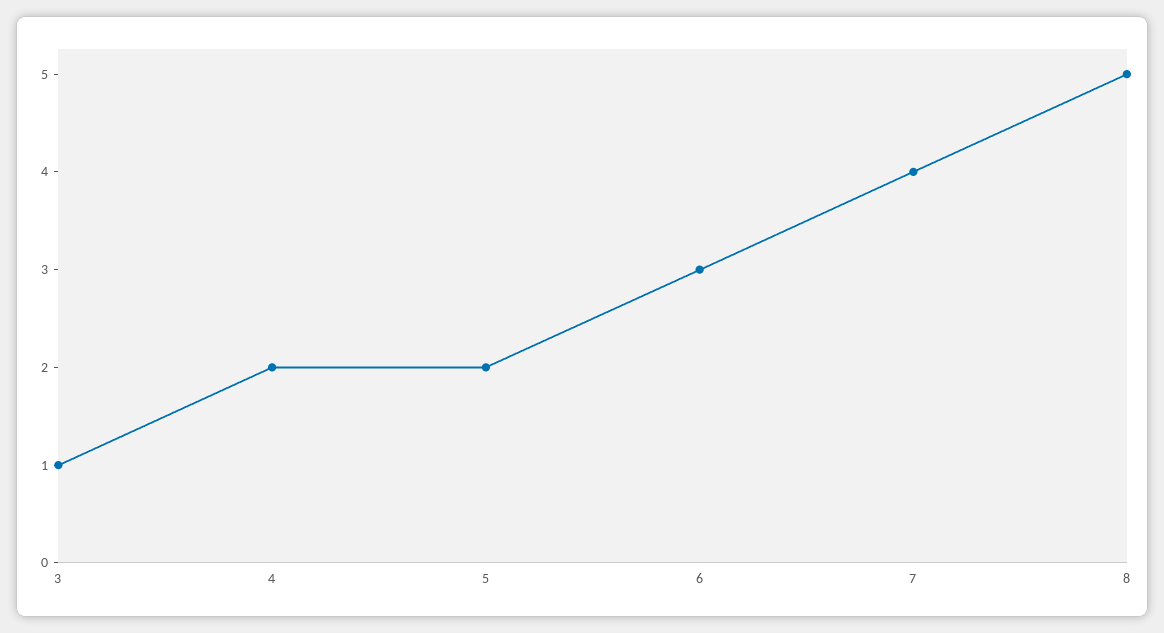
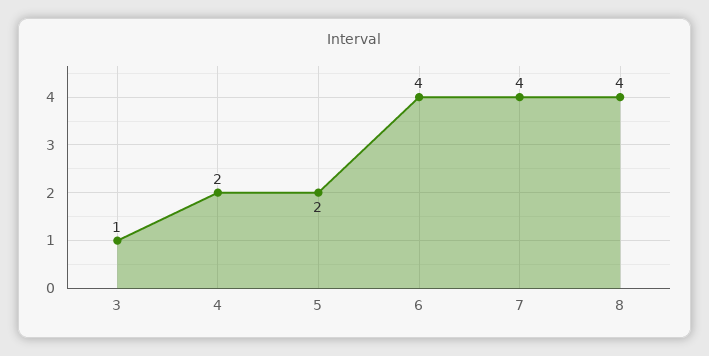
  {
    "3": 1,
    "4": 2,
    "5": 2,
-   "6": 3,
+   "6": 4,
    "7": 4,
-   "8": 5
+   "8": 4
  }

